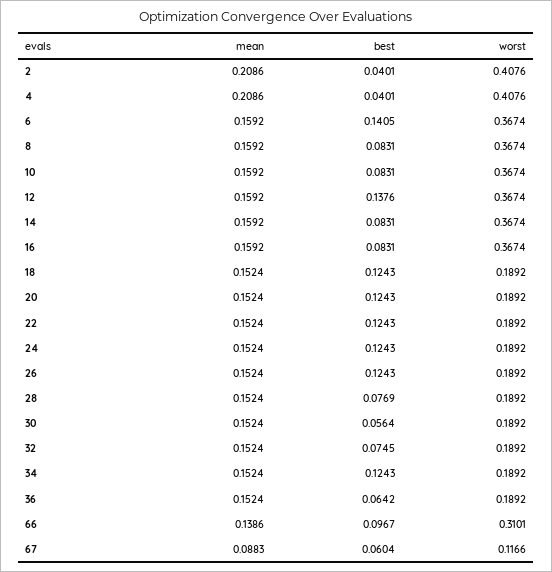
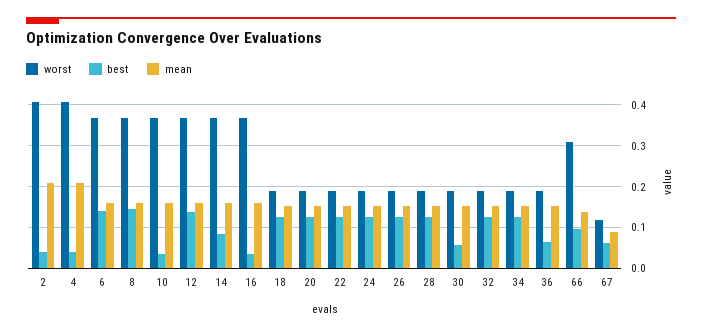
  {
    "mean": {
      "2": 0.2086,
      "4": 0.2086,
      "6": 0.1592,
      "8": 0.1592,
      "10": 0.1592,
      "12": 0.1592,
      "14": 0.1592,
      "16": 0.1592,
      "18": 0.1524,
      "20": 0.1524,
      "22": 0.1524,
      "24": 0.1524,
      "26": 0.1524,
      "28": 0.1524,
      "30": 0.1524,
      "32": 0.1524,
      "34": 0.1524,
      "36": 0.1524,
      "66": 0.1386,
      "67": 0.0883
    },
    "best": {
      "2": 0.0401,
      "4": 0.0401,
      "6": 0.1405,
-     "8": 0.0831,
+     "8": 0.14,
-     "10": 0.0831,
+     "10": 0.04,
      "12": 0.1376,
      "14": 0.0831,
-     "16": 0.0831,
+     "16": 0.04,
      "18": 0.1243,
      "20": 0.1243,
      "22": 0.1243,
      "24": 0.1243,
      "26": 0.1243,
-     "28": 0.0769,
+     "28": 0.12,
      "30": 0.0564,
-     "32": 0.0745,
+     "32": 0.12,
      "34": 0.1243,
      "36": 0.0642,
      "66": 0.0967,
      "67": 0.0604
    },
    "worst": {
      "2": 0.4076,
      "4": 0.4076,
      "6": 0.3674,
      "8": 0.3674,
      "10": 0.3674,
      "12": 0.3674,
      "14": 0.3674,
      "16": 0.3674,
      "18": 0.1892,
      "20": 0.1892,
      "22": 0.1892,
      "24": 0.1892,
      "26": 0.1892,
      "28": 0.1892,
      "30": 0.1892,
      "32": 0.1892,
      "34": 0.1892,
      "36": 0.1892,
      "66": 0.3101,
      "67": 0.1166
    }
  }

